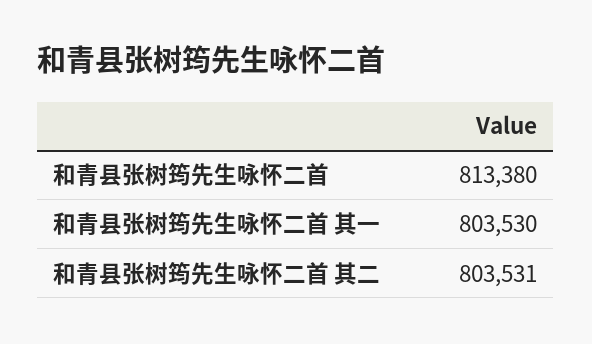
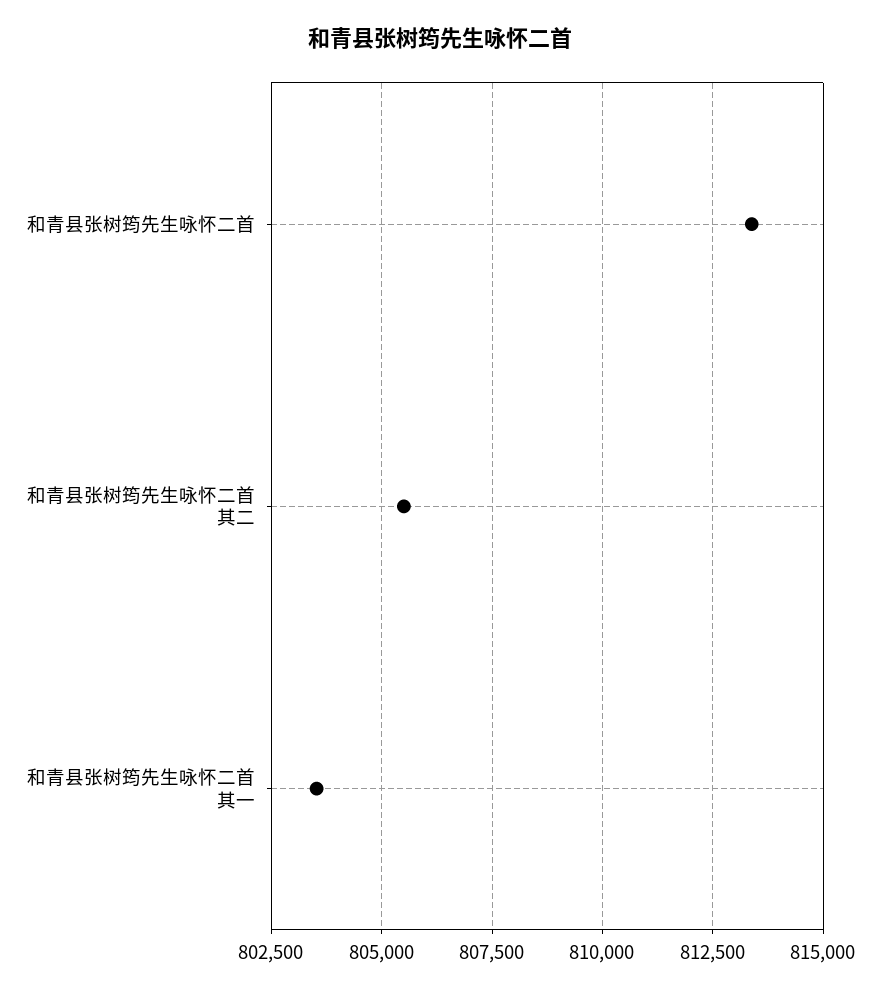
  {
    "和青县张树筠先生咏怀二首": 813380,
    "和青县张树筠先生咏怀二首 其一": 803530,
-   "和青县张树筠先生咏怀二首 其二": 803531
+   "和青县张树筠先生咏怀二首 其二": 805500
  }

